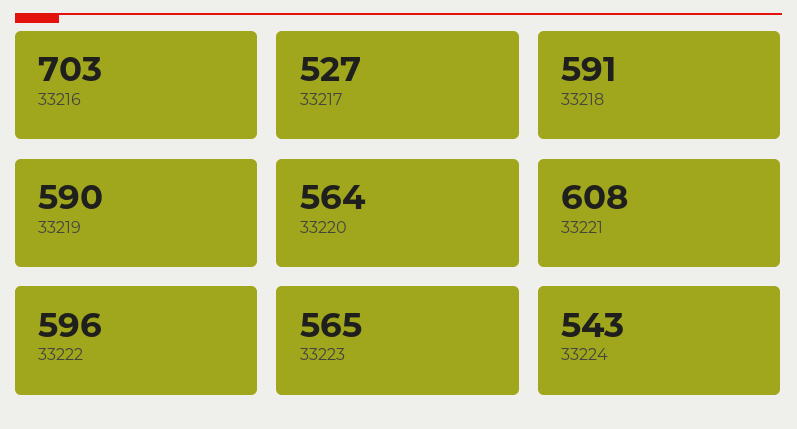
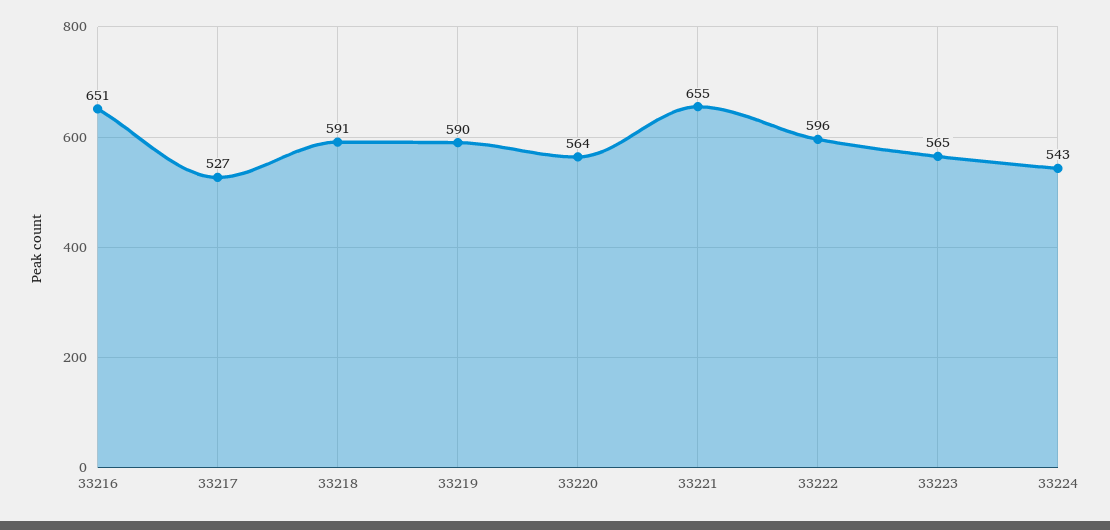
  {
-   "33216": 703,
+   "33216": 651,
    "33217": 527,
    "33218": 591,
    "33219": 590,
    "33220": 564,
-   "33221": 608,
+   "33221": 655,
    "33222": 596,
    "33223": 565,
    "33224": 543
  }

